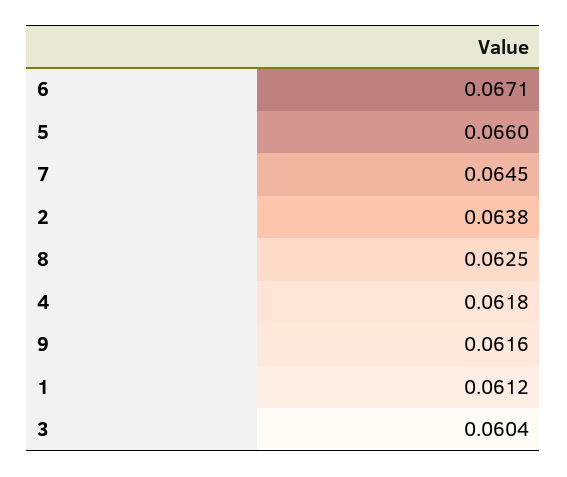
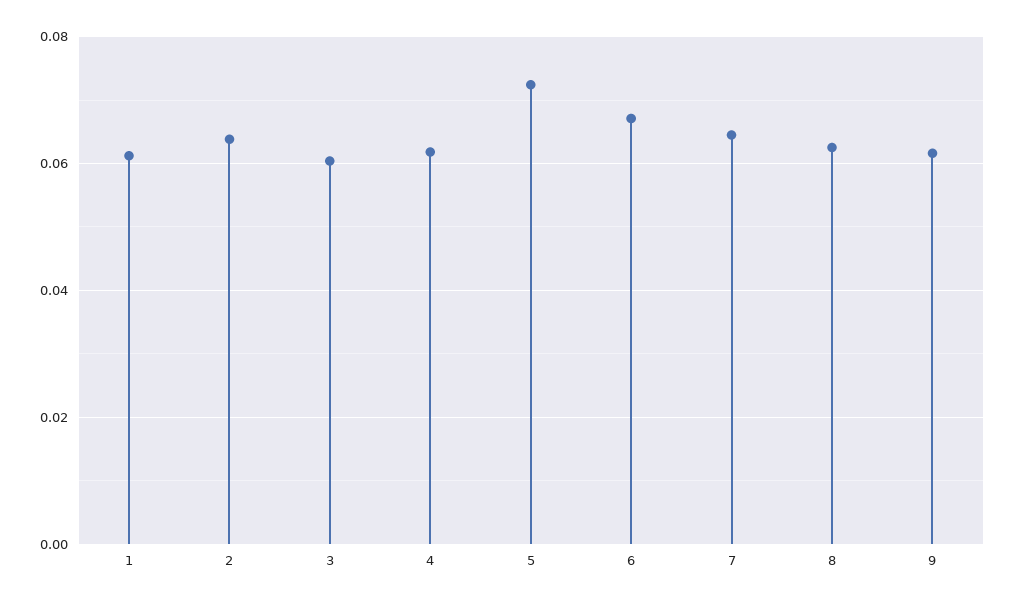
  {
    "6": 0.0671,
-   "5": 0.066,
+   "5": 0.072,
    "7": 0.0645,
    "2": 0.0638,
    "8": 0.0625,
    "4": 0.0618,
    "9": 0.0616,
    "1": 0.0612,
    "3": 0.0604
  }

